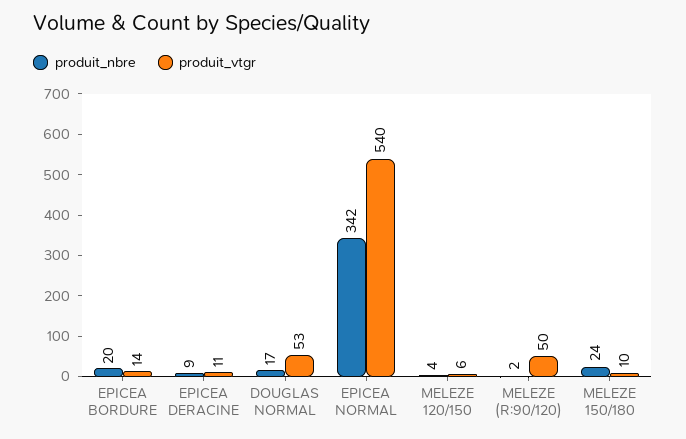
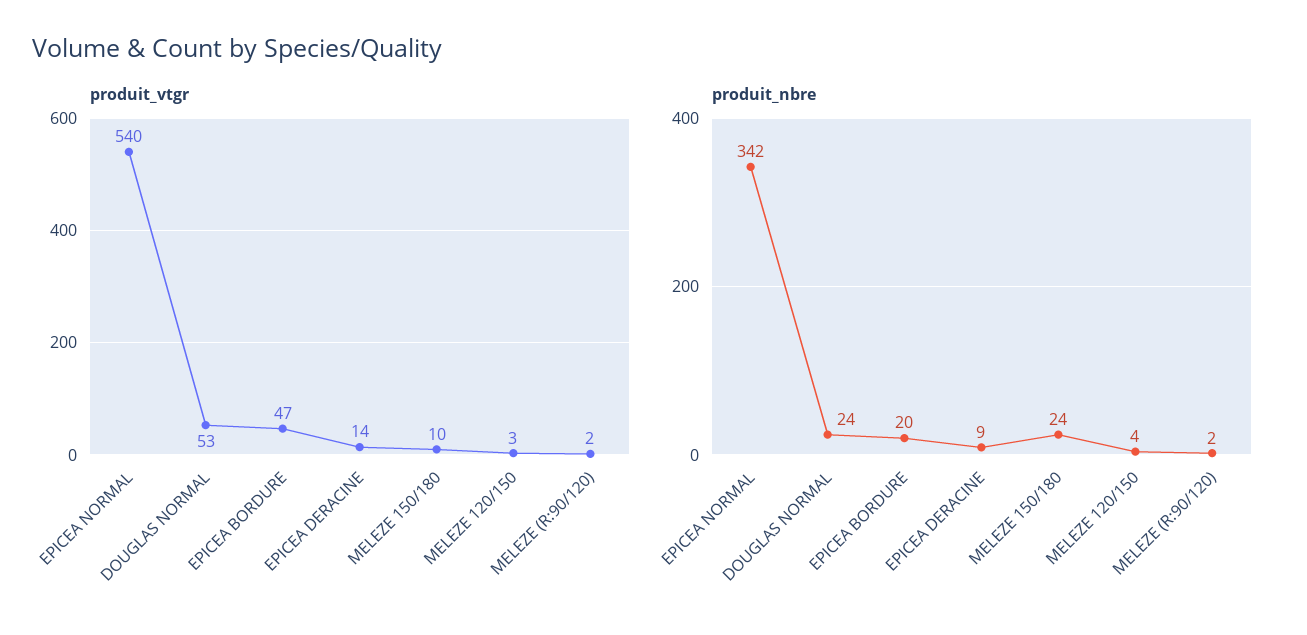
  {
    "produit_nbre": {
      "EPICEA BORDURE": 20,
      "EPICEA DERACINE": 9,
-     "DOUGLAS NORMAL": 17,
+     "DOUGLAS NORMAL": 24,
      "EPICEA NORMAL": 342,
      "MELEZE 120/150": 4,
      "MELEZE (R:90/120)": 2,
      "MELEZE 150/180": 24
    },
    "produit_vtgr": {
-     "EPICEA BORDURE": 14,
+     "EPICEA BORDURE": 47,
-     "EPICEA DERACINE": 11,
+     "EPICEA DERACINE": 14,
      "DOUGLAS NORMAL": 53,
      "EPICEA NORMAL": 540,
-     "MELEZE 120/150": 6,
+     "MELEZE 120/150": 3,
-     "MELEZE (R:90/120)": 50,
+     "MELEZE (R:90/120)": 2,
      "MELEZE 150/180": 10
    }
  }

